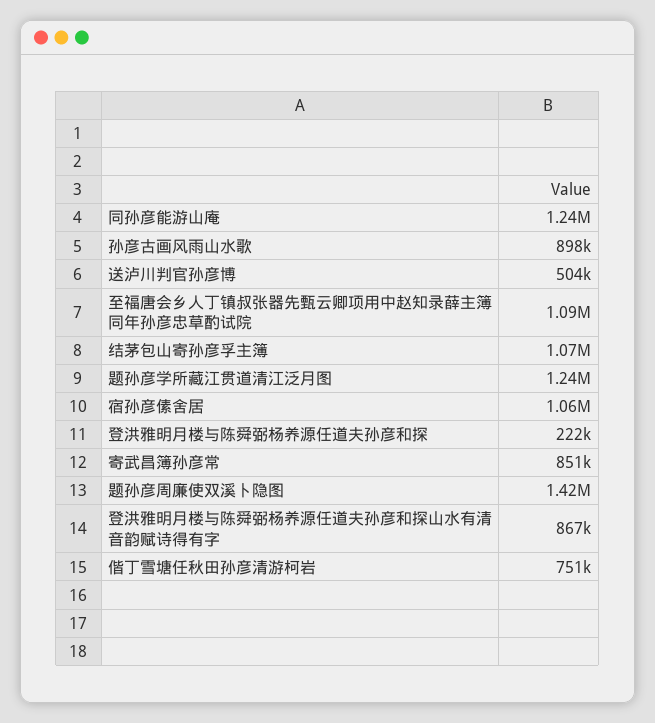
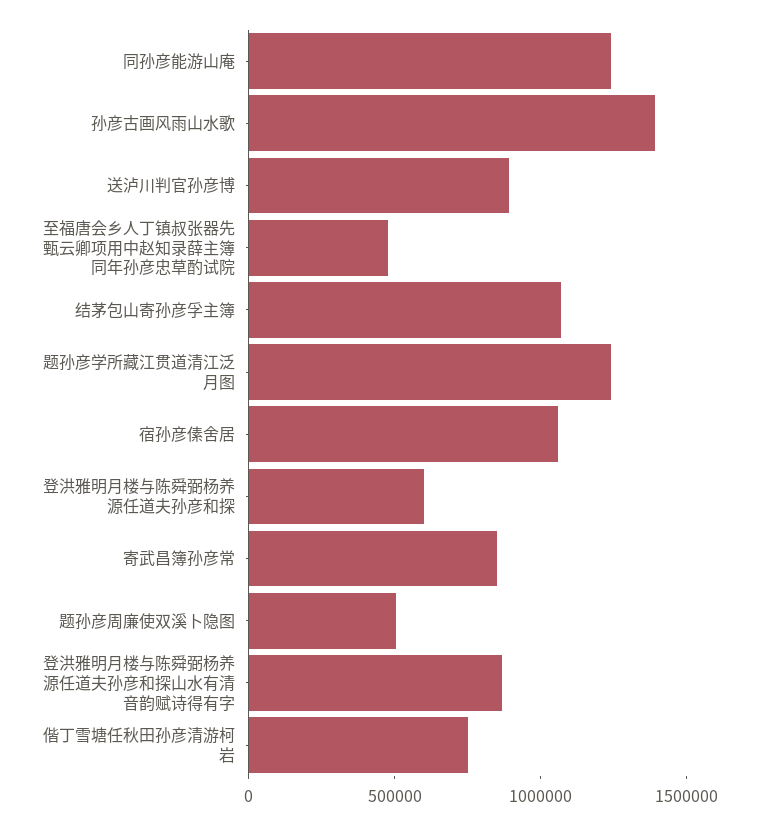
  {
    "同孙彦能游山庵": 1240000,
-   "孙彦古画风雨山水歌": 898000,
+   "孙彦古画风雨山水歌": 1400000,
-   "送泸川判官孙彦博": 504000,
+   "送泸川判官孙彦博": 900000,
-   "至福唐会乡人丁镇叔张器先甄云卿项用中赵知录薛主簿同年孙彦忠草酌试院": 1090000,
+   "至福唐会乡人丁镇叔张器先甄云卿项用中赵知录薛主簿同年孙彦忠草酌试院": 500000,
    "结茅包山寄孙彦孚主簿": 1070000,
    "题孙彦学所藏江贯道清江泛月图": 1240000,
    "宿孙彦傃舍居": 1060000,
-   "登洪雅明月楼与陈舜弼杨养源任道夫孙彦和探": 222000,
+   "登洪雅明月楼与陈舜弼杨养源任道夫孙彦和探": 600000,
    "寄武昌簿孙彦常": 851000,
-   "题孙彦周廉使双溪卜隐图": 1420000,
+   "题孙彦周廉使双溪卜隐图": 500000,
    "登洪雅明月楼与陈舜弼杨养源任道夫孙彦和探山水有清音韵赋诗得有字": 867000,
    "偕丁雪塘任秋田孙彦清游柯岩": 751000
  }

